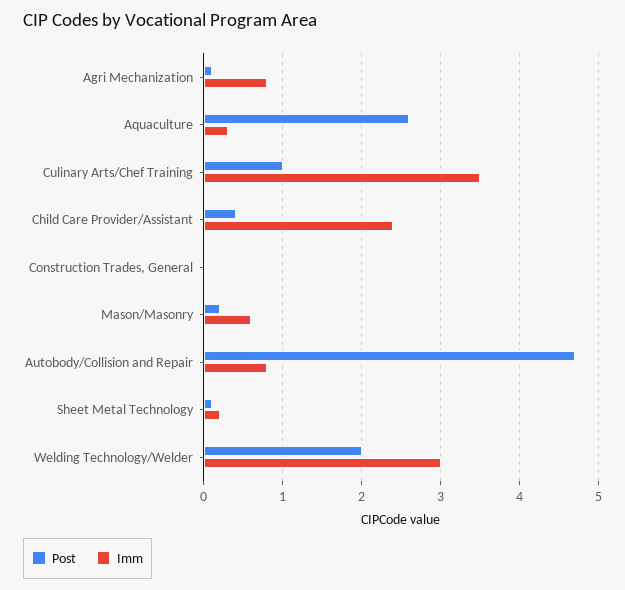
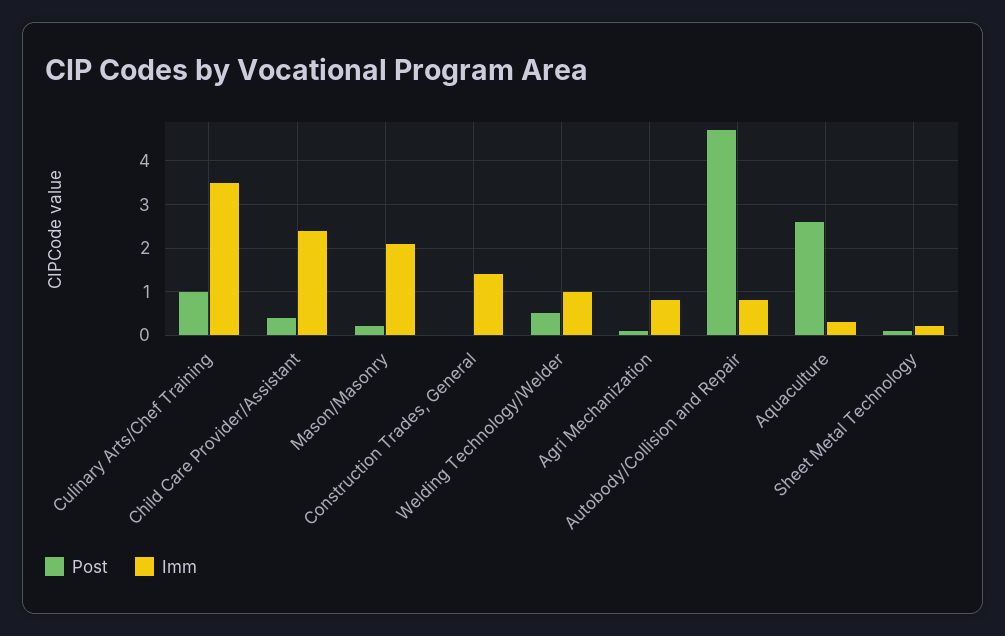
  {
    "Post": {
      "Agri Mechanization": 0.1,
      "Aquaculture": 2.6,
      "Culinary Arts/Chef Training": 1,
      "Child Care Provider/Assistant": 0.4,
      "Construction Trades, General": 0,
      "Mason/Masonry": 0.2,
      "Autobody/Collision and Repair": 4.7,
      "Sheet Metal Technology": 0.1,
-     "Welding Technology/Welder": 2
+     "Welding Technology/Welder": 0.5
    },
    "Imm": {
      "Agri Mechanization": 0.8,
      "Aquaculture": 0.3,
      "Culinary Arts/Chef Training": 3.5,
      "Child Care Provider/Assistant": 2.4,
-     "Construction Trades, General": 0,
+     "Construction Trades, General": 1.5,
-     "Mason/Masonry": 0.6,
+     "Mason/Masonry": 2,
      "Autobody/Collision and Repair": 0.8,
      "Sheet Metal Technology": 0.2,
-     "Welding Technology/Welder": 3
+     "Welding Technology/Welder": 1
    }
  }

